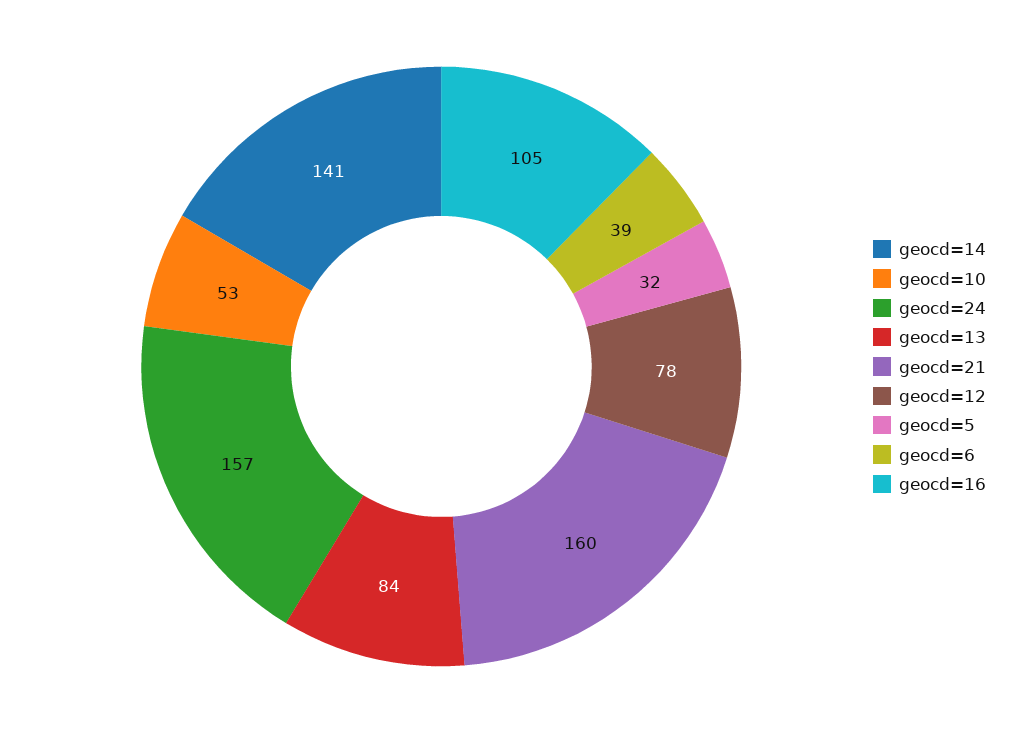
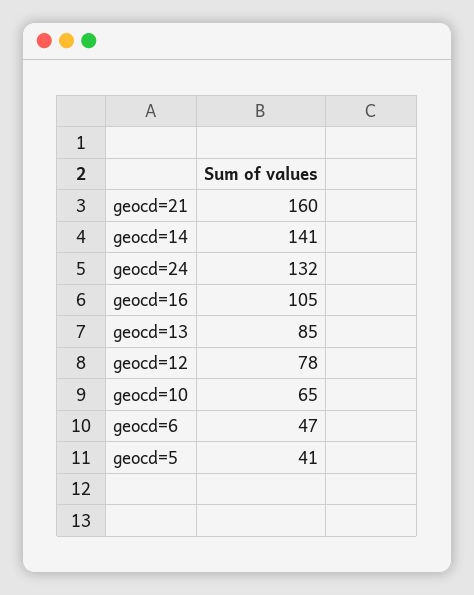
  {
    "geocd=14": 141,
-   "geocd=10": 53,
+   "geocd=10": 65,
-   "geocd=24": 157,
+   "geocd=24": 132,
-   "geocd=13": 84,
+   "geocd=13": 85,
    "geocd=21": 160,
    "geocd=12": 78,
-   "geocd=5": 32,
+   "geocd=5": 41,
-   "geocd=6": 39,
+   "geocd=6": 47,
    "geocd=16": 105
  }

